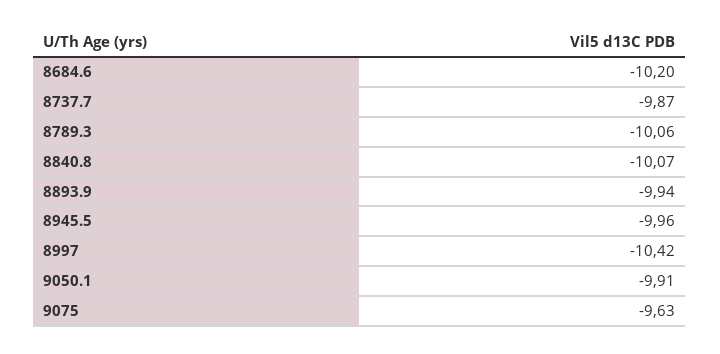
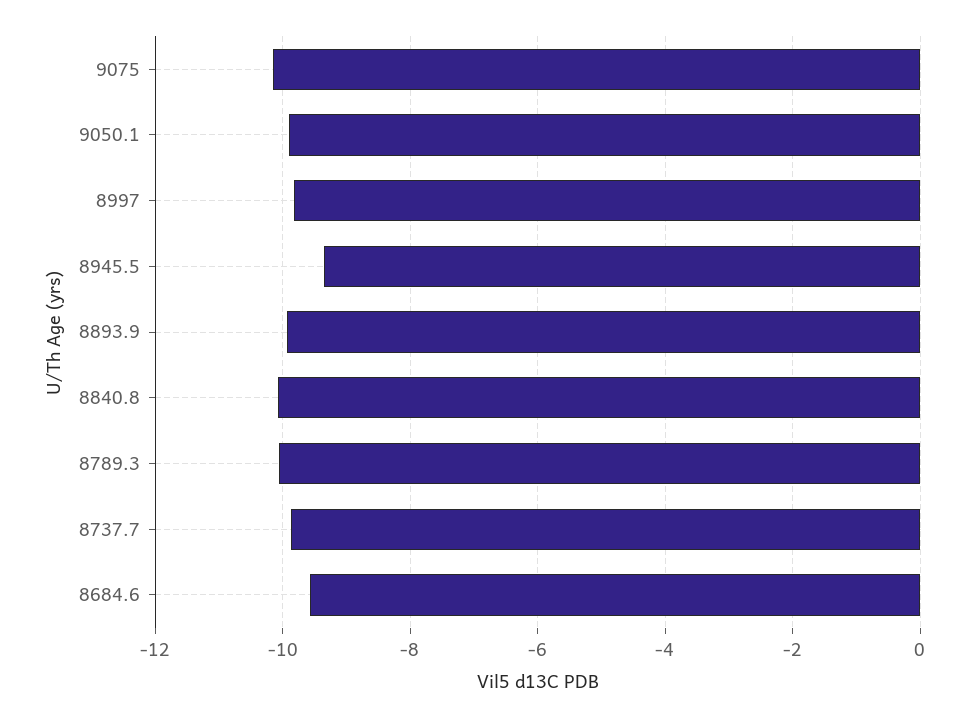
  {
-   "8684.6": -10.2,
+   "8684.6": -9.6,
    "8737.7": -9.87,
    "8789.3": -10.06,
    "8840.8": -10.07,
    "8893.9": -9.94,
-   "8945.5": -9.96,
+   "8945.5": -9.4,
-   "8997": -10.42,
+   "8997": -9.8,
    "9050.1": -9.91,
-   "9075": -9.63
+   "9075": -10.2
  }

